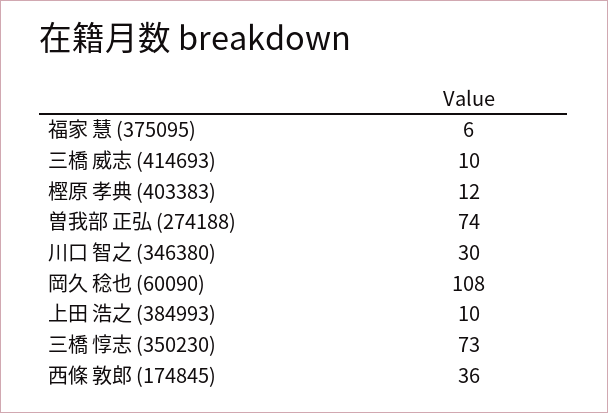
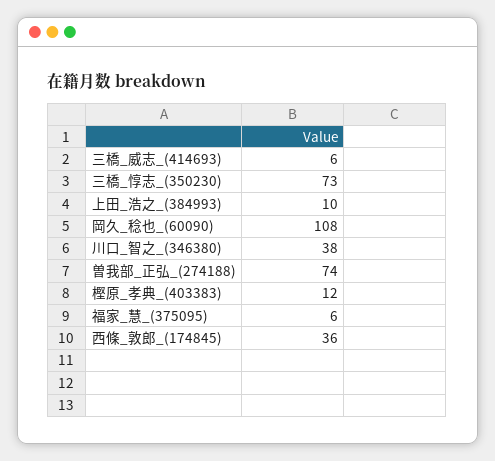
  {
    "福家 慧 (375095)": 6,
-   "三橋 威志 (414693)": 10,
+   "三橋 威志 (414693)": 6,
    "樫原 孝典 (403383)": 12,
    "曽我部 正弘 (274188)": 74,
-   "川口 智之 (346380)": 30,
+   "川口 智之 (346380)": 38,
    "岡久 稔也 (60090)": 108,
    "上田 浩之 (384993)": 10,
    "三橋 惇志 (350230)": 73,
    "西條 敦郎 (174845)": 36
  }

